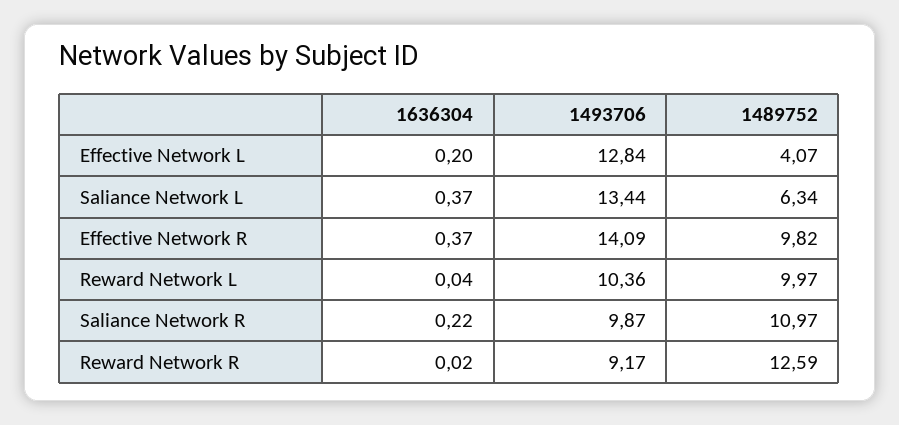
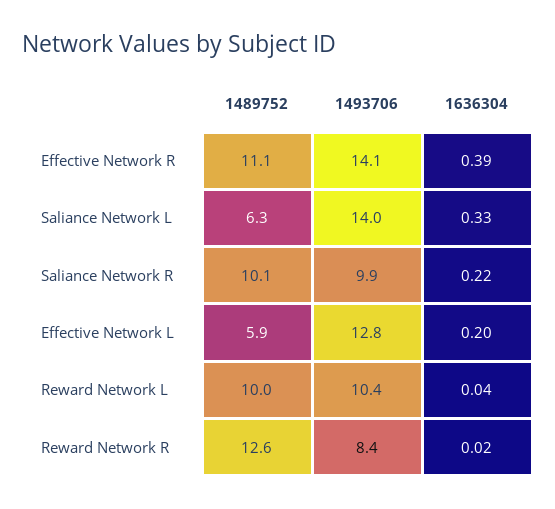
  {
    "1636304": {
      "Effective Network L": 0.2,
-     "Saliance Network L": 0.37,
+     "Saliance Network L": 0.33,
-     "Effective Network R": 0.37,
+     "Effective Network R": 0.39,
      "Reward Network L": 0.04,
      "Saliance Network R": 0.22,
      "Reward Network R": 0.02
    },
    "1493706": {
      "Effective Network L": 12.84,
-     "Saliance Network L": 13.44,
+     "Saliance Network L": 14,
      "Effective Network R": 14.09,
      "Reward Network L": 10.36,
      "Saliance Network R": 9.87,
-     "Reward Network R": 9.17
+     "Reward Network R": 8.4
    },
    "1489752": {
-     "Effective Network L": 4.07,
+     "Effective Network L": 5.9,
      "Saliance Network L": 6.34,
-     "Effective Network R": 9.82,
+     "Effective Network R": 11.1,
      "Reward Network L": 9.97,
-     "Saliance Network R": 10.97,
+     "Saliance Network R": 10.1,
      "Reward Network R": 12.59
    }
  }

